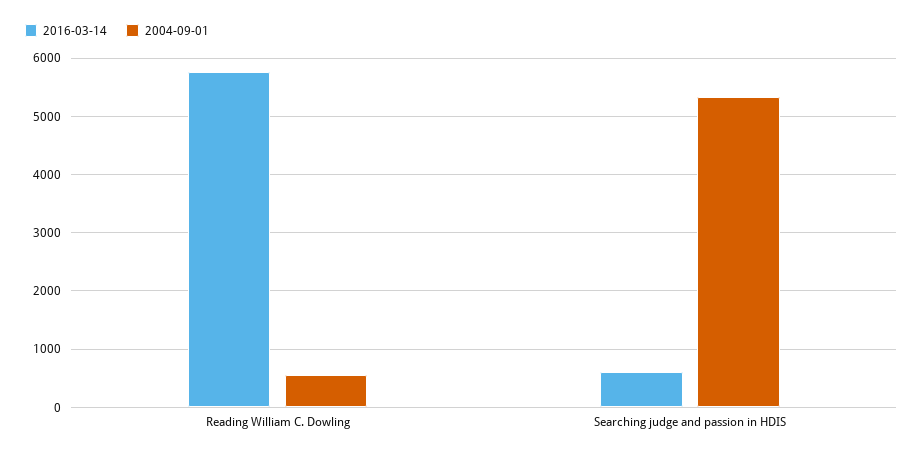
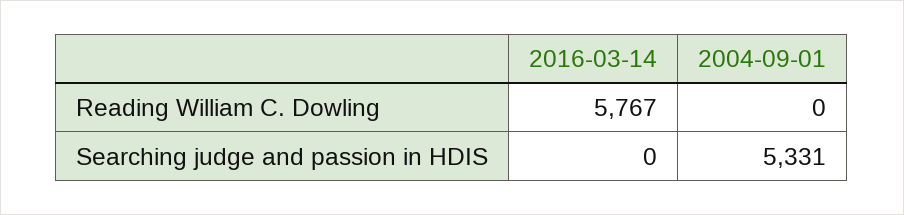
  {
    "2016-03-14": {
      "Reading William C. Dowling": 5767,
-     "Searching judge and passion in HDIS": 600
+     "Searching judge and passion in HDIS": 0
    },
    "2004-09-01": {
-     "Reading William C. Dowling": 600,
+     "Reading William C. Dowling": 0,
      "Searching judge and passion in HDIS": 5331
    }
  }

